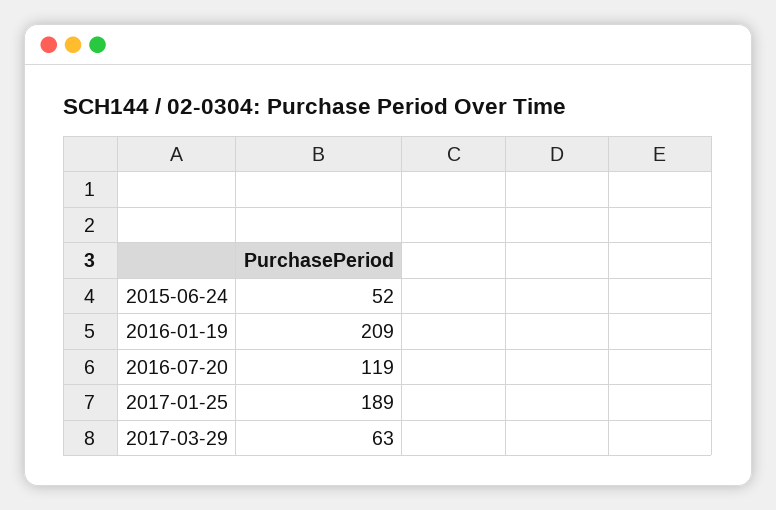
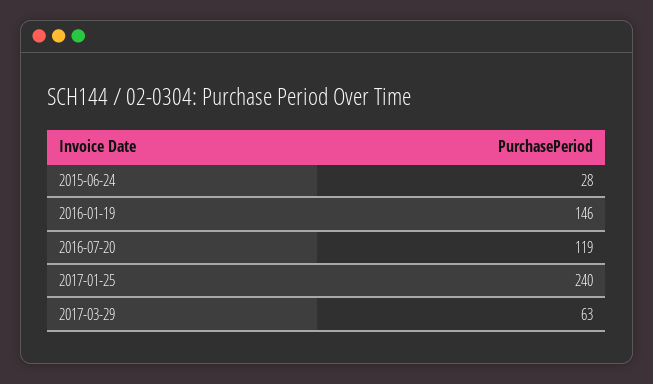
  {
-   "2015-06-24": 52,
+   "2015-06-24": 28,
-   "2016-01-19": 209,
+   "2016-01-19": 146,
    "2016-07-20": 119,
-   "2017-01-25": 189,
+   "2017-01-25": 240,
    "2017-03-29": 63
  }

